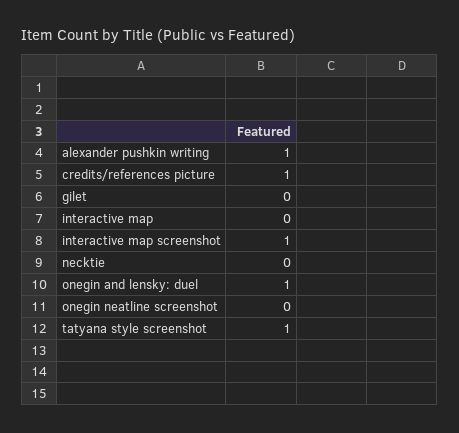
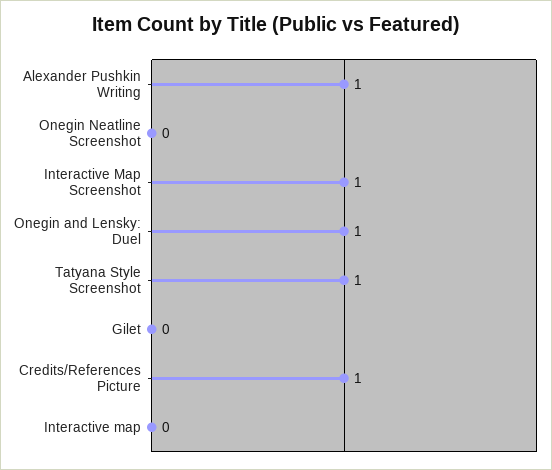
  {
    "alexander pushkin writing": 1,
    "credits/references picture": 1,
    "gilet": 0,
    "interactive map": 0,
    "interactive map screenshot": 1,
-   "necktie": 0,
    "onegin and lensky: duel": 1,
    "onegin neatline screenshot": 0,
    "tatyana style screenshot": 1
  }

